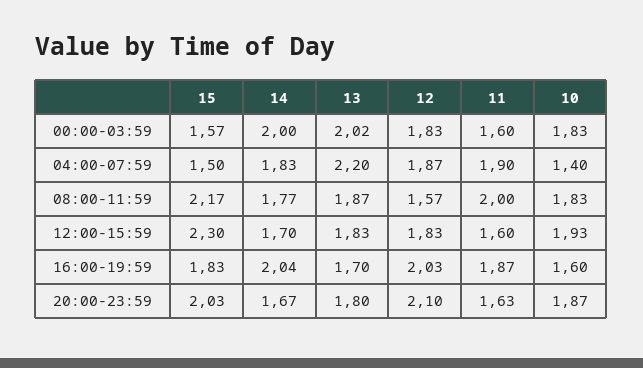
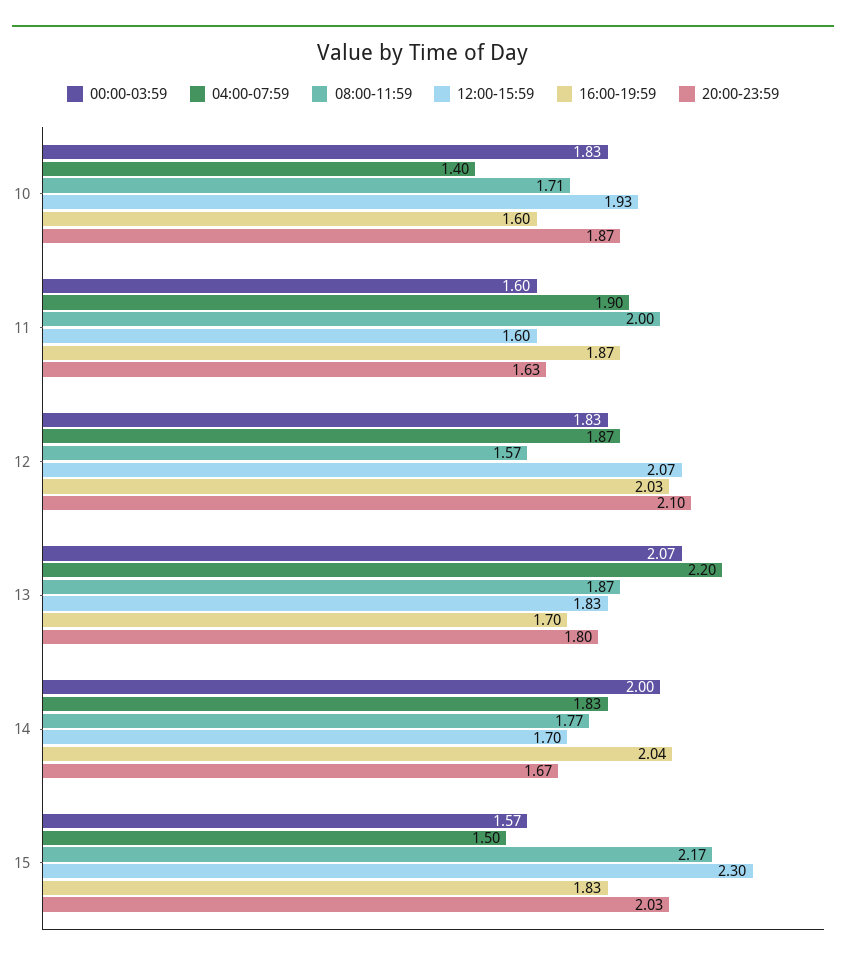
  {
    "00:00-03:59": {
      "15": 1.57,
      "14": 2,
-     "13": 2.02,
+     "13": 2.07,
      "12": 1.83,
      "11": 1.6,
      "10": 1.83
    },
    "04:00-07:59": {
      "15": 1.5,
      "14": 1.83,
      "13": 2.2,
      "12": 1.87,
      "11": 1.9,
      "10": 1.4
    },
    "08:00-11:59": {
      "15": 2.17,
      "14": 1.77,
      "13": 1.87,
      "12": 1.57,
      "11": 2,
-     "10": 1.83
+     "10": 1.71
    },
    "12:00-15:59": {
      "15": 2.3,
      "14": 1.7,
      "13": 1.83,
-     "12": 1.83,
+     "12": 2.07,
      "11": 1.6,
      "10": 1.93
    },
    "16:00-19:59": {
      "15": 1.83,
      "14": 2.04,
      "13": 1.7,
      "12": 2.03,
      "11": 1.87,
      "10": 1.6
    },
    "20:00-23:59": {
      "15": 2.03,
      "14": 1.67,
      "13": 1.8,
      "12": 2.1,
      "11": 1.63,
      "10": 1.87
    }
  }

